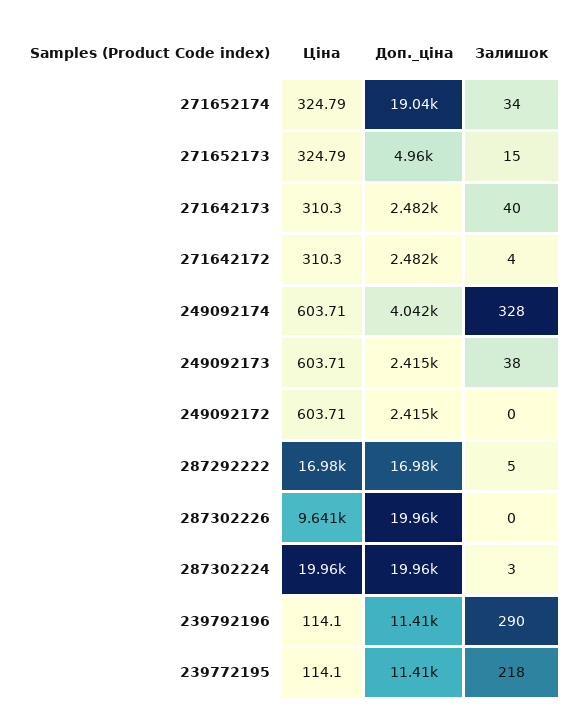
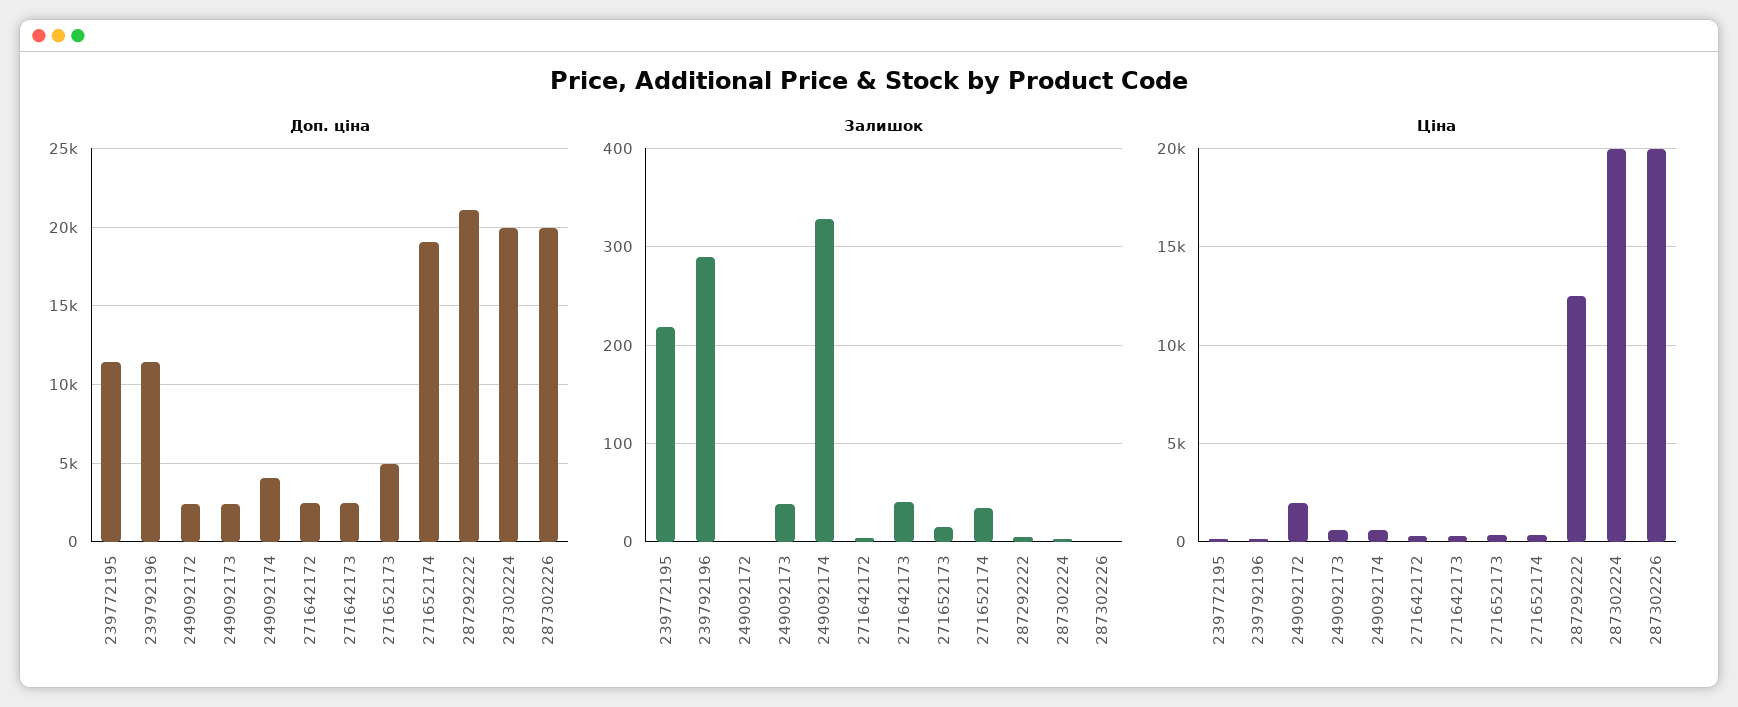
  {
    "Ціна": {
      "271652174": 324.79,
      "271652173": 324.79,
      "271642173": 310.3,
      "271642172": 310.3,
      "249092174": 603.71,
      "249092173": 603.71,
-     "249092172": 603.71,
+     "249092172": 2000,
-     "287292222": 16980,
+     "287292222": 12500,
-     "287302226": 9641,
+     "287302226": 20000,
      "287302224": 19960,
      "239792196": 114.1,
      "239772195": 114.1
    },
    "Доп._ціна": {
      "271652174": 19040,
      "271652173": 4960,
      "271642173": 2482,
      "271642172": 2482,
      "249092174": 4042,
      "249092173": 2415,
      "249092172": 2415,
-     "287292222": 16980,
+     "287292222": 21000,
      "287302226": 19960,
      "287302224": 19960,
      "239792196": 11410,
      "239772195": 11410
    },
    "Залишок": {
      "271652174": 34,
      "271652173": 15,
      "271642173": 40,
      "271642172": 4,
      "249092174": 328,
      "249092173": 38,
      "249092172": 0,
      "287292222": 5,
      "287302226": 0,
      "287302224": 3,
      "239792196": 290,
      "239772195": 218
    }
  }

